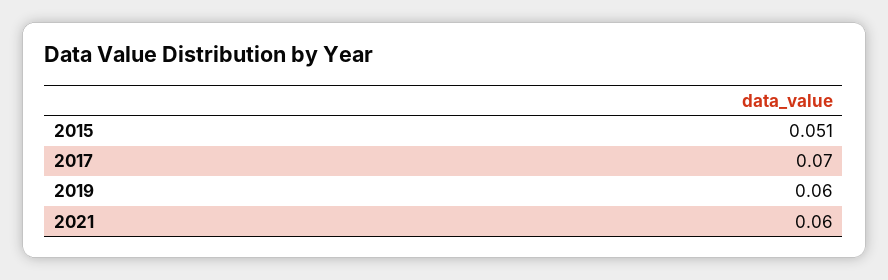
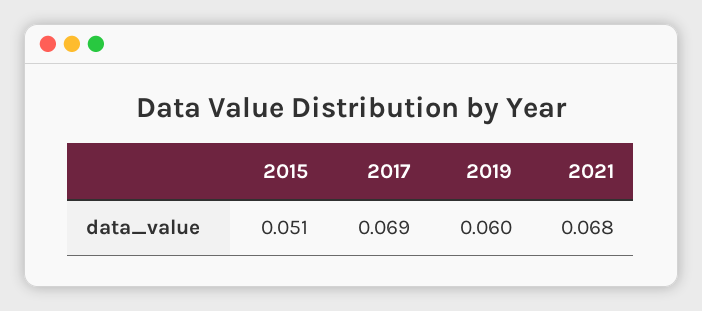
  {
    "2015": 0.051,
-   "2017": 0.07,
+   "2017": 0.069,
    "2019": 0.06,
-   "2021": 0.06
+   "2021": 0.068
  }

